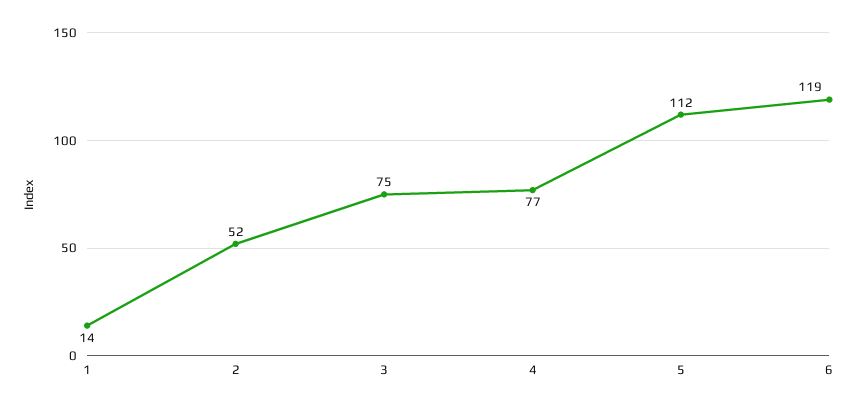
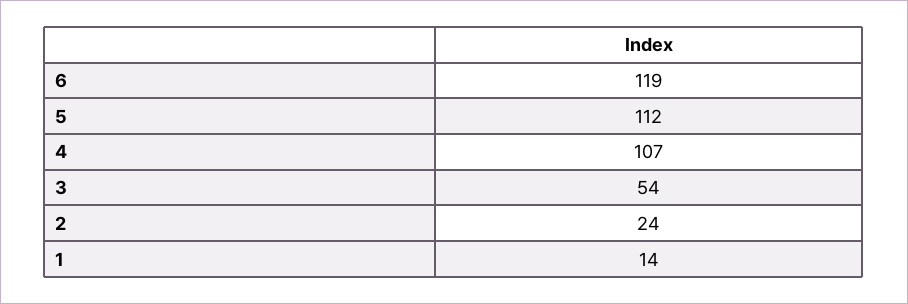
  {
    "1": 14,
-   "2": 52,
+   "2": 24,
-   "3": 75,
+   "3": 54,
-   "4": 77,
+   "4": 107,
    "5": 112,
    "6": 119
  }

